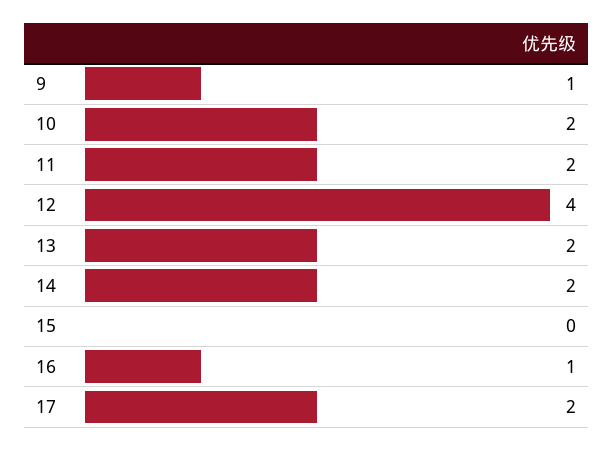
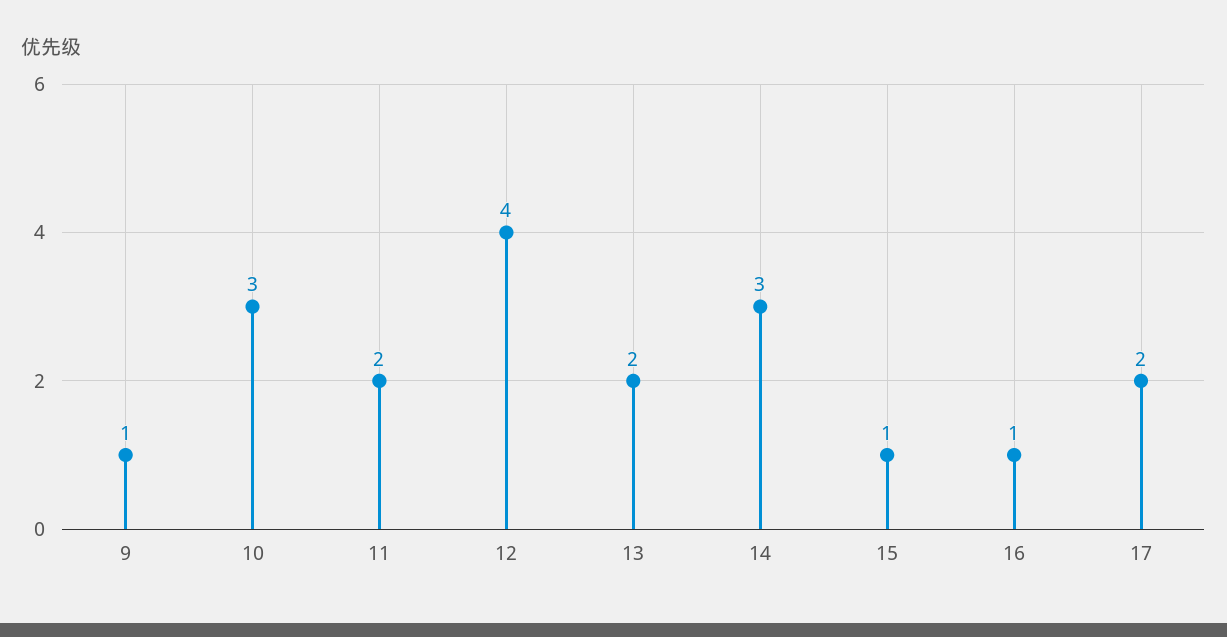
  {
    "9": 1,
-   "10": 2,
+   "10": 3,
    "11": 2,
    "12": 4,
    "13": 2,
-   "14": 2,
+   "14": 3,
-   "15": 0,
+   "15": 1,
    "16": 1,
    "17": 2
  }

